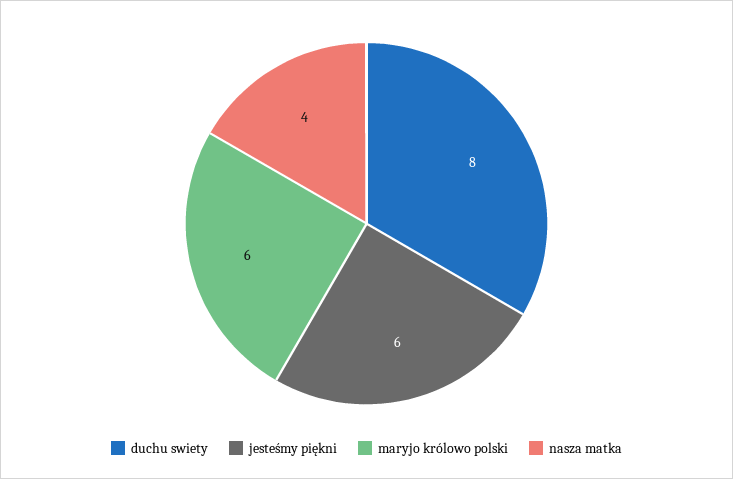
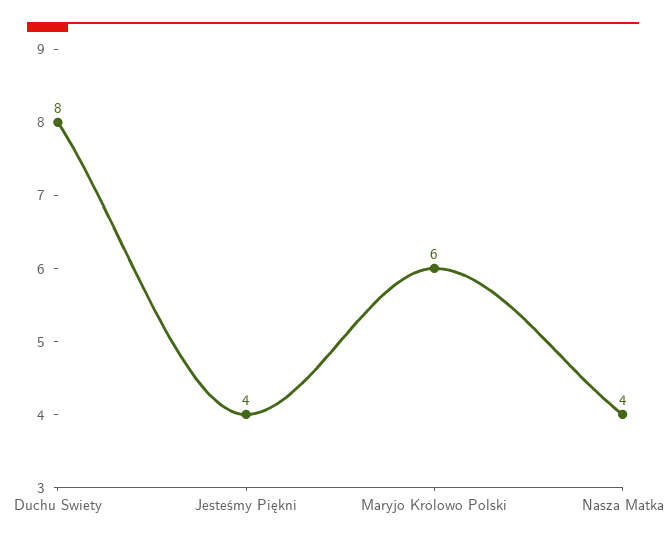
  {
    "duchu swiety": 8,
-   "jesteśmy piękni": 6,
+   "jesteśmy piękni": 4,
    "maryjo królowo polski": 6,
    "nasza matka": 4
  }

